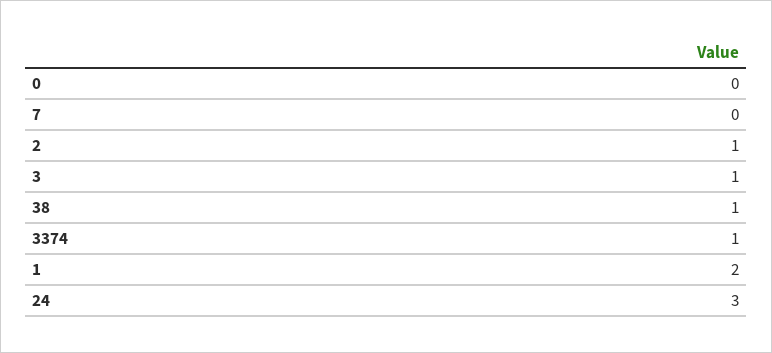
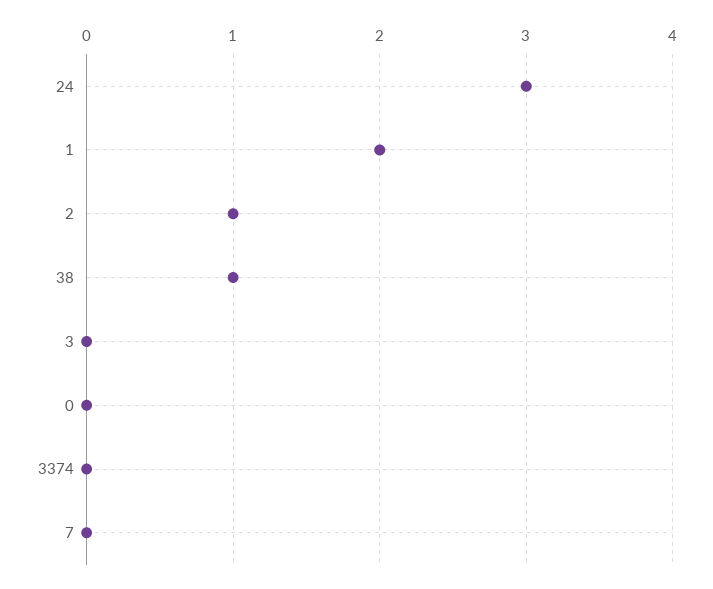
  {
    "0": 0,
    "7": 0,
    "2": 1,
-   "3": 1,
+   "3": 0,
    "38": 1,
-   "3374": 1,
+   "3374": 0,
    "1": 2,
    "24": 3
  }

